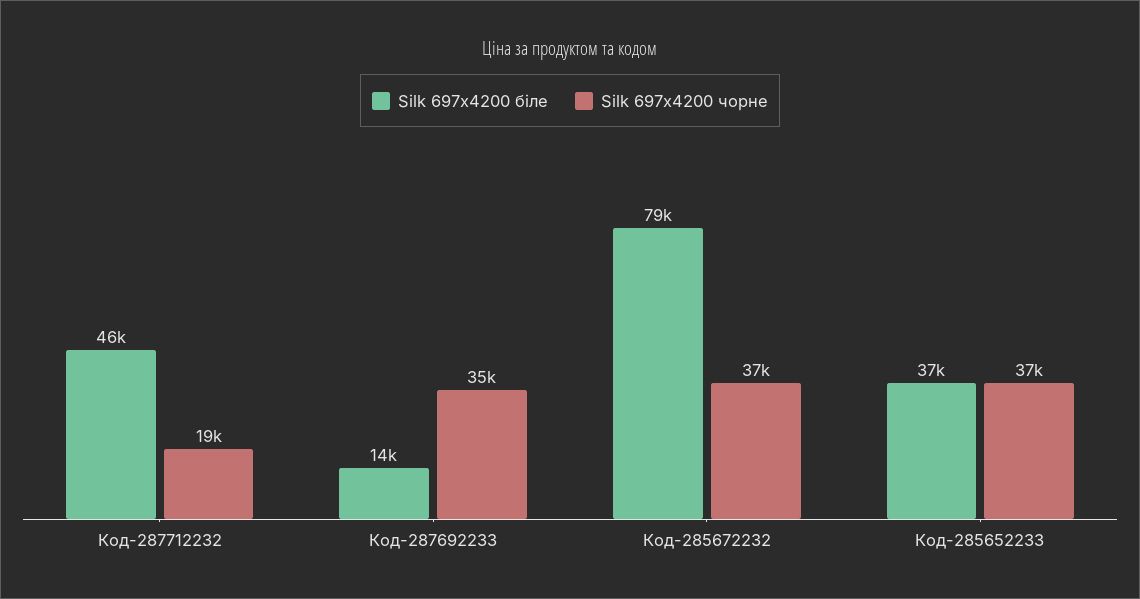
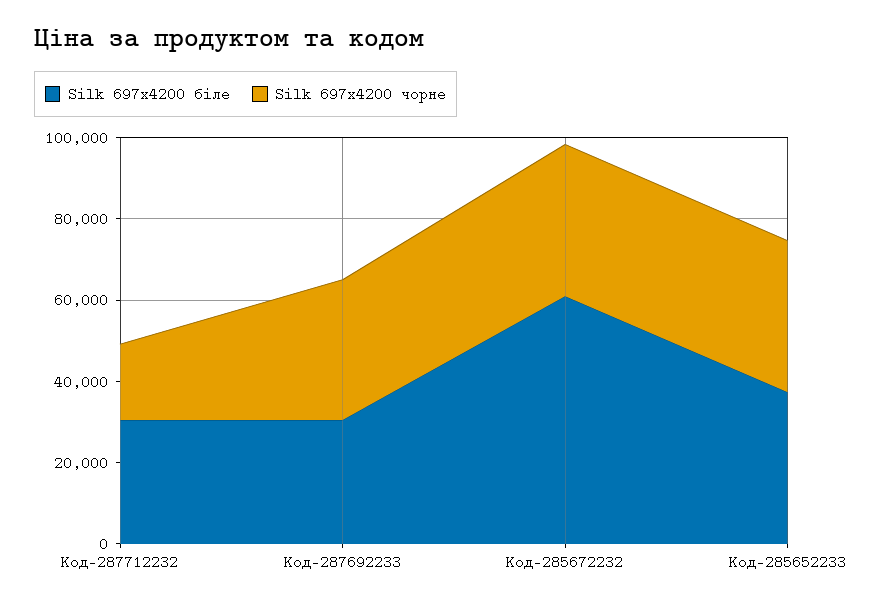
  {
    "Silk 697x4200 біле": {
-     "Код-287712232": 46000,
+     "Код-287712232": 30000,
-     "Код-287692233": 14000,
+     "Код-287692233": 30000,
-     "Код-285672232": 79000,
+     "Код-285672232": 60000,
      "Код-285652233": 37000
    },
    "Silk 697x4200 чорне": {
      "Код-287712232": 19000,
      "Код-287692233": 35000,
      "Код-285672232": 37000,
      "Код-285652233": 37000
    }
  }

